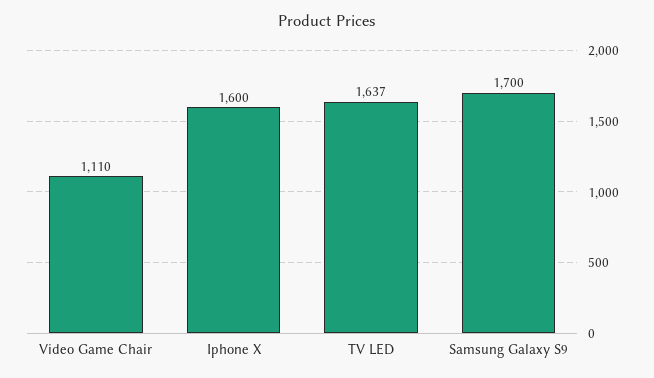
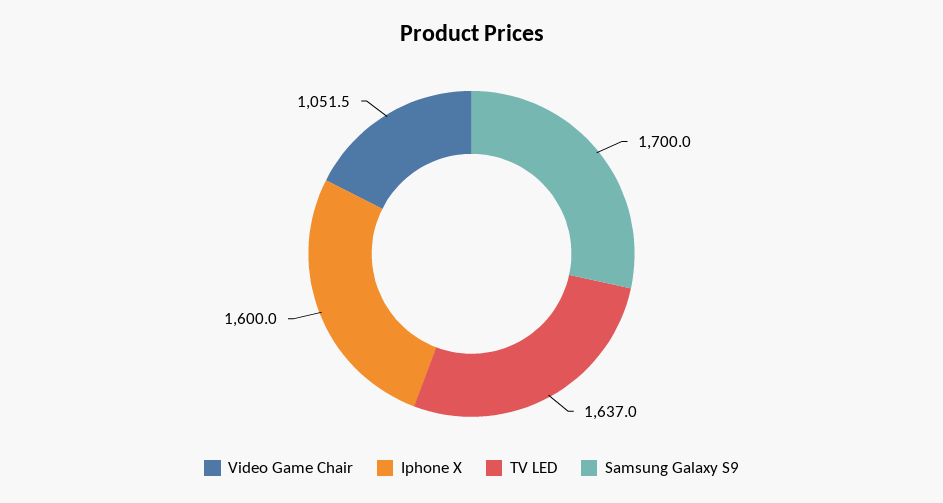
  {
-   "Video Game Chair": 1110,
+   "Video Game Chair": 1051.5,
    "Iphone X": 1600,
    "TV LED": 1637,
    "Samsung Galaxy S9": 1700
  }

